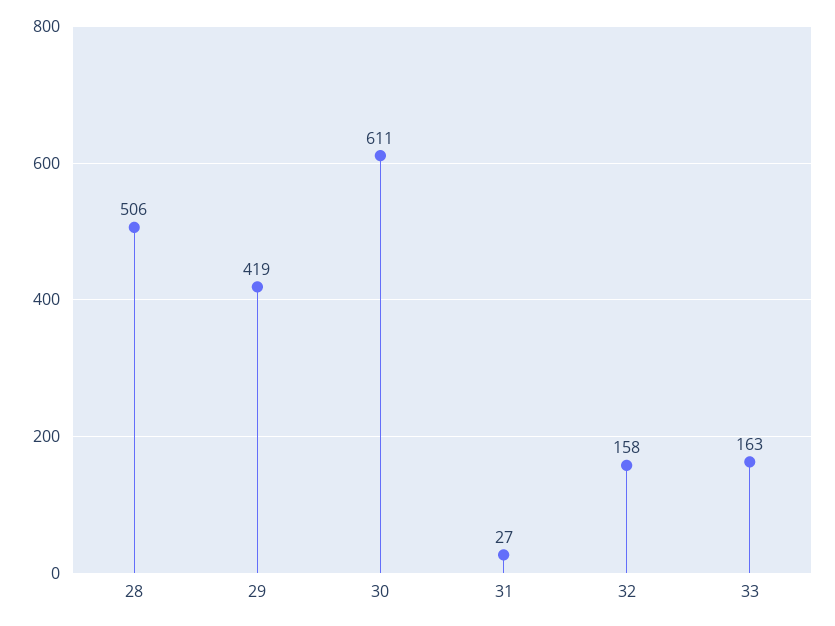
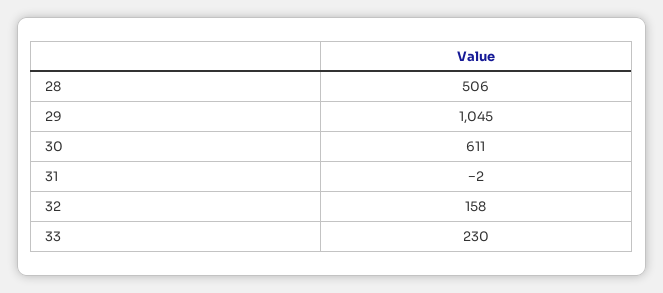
  {
    "28": 506,
-   "29": 419,
+   "29": 1045,
    "30": 611,
-   "31": 27,
+   "31": -2,
    "32": 158,
-   "33": 163
+   "33": 230
  }

